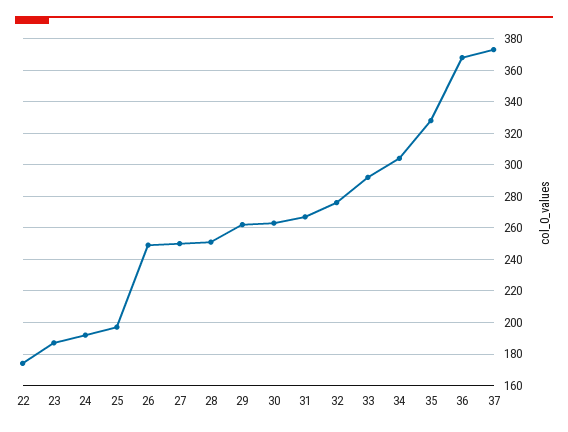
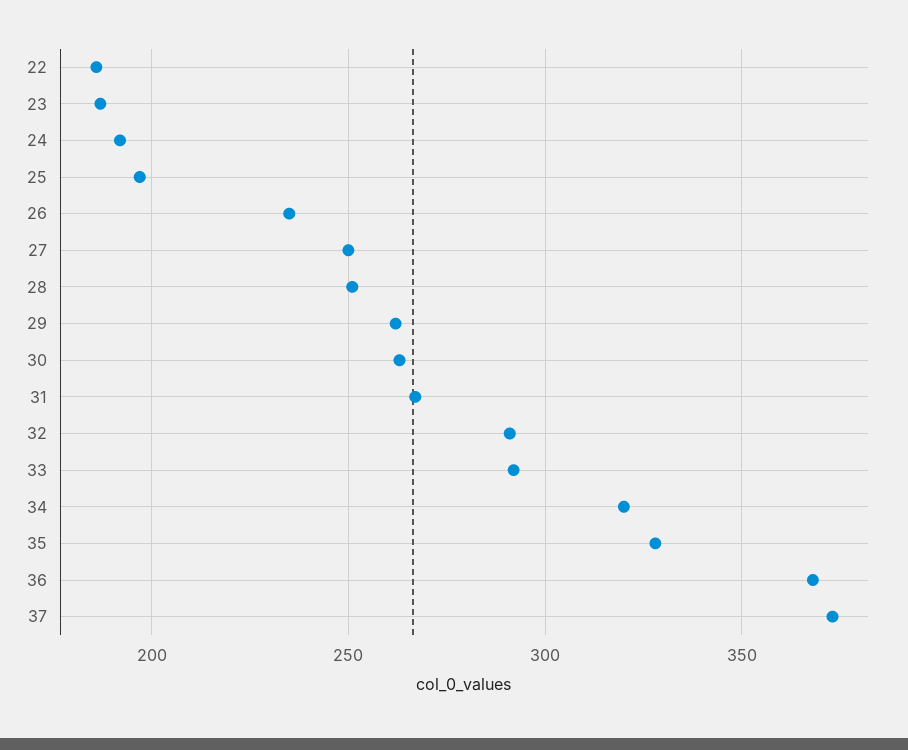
  {
-   "22": 175,
+   "22": 185,
    "23": 185,
    "24": 190,
    "25": 195,
-   "26": 250,
+   "26": 235,
    "27": 250,
    "28": 250,
    "29": 260,
    "30": 265,
    "31": 265,
-   "32": 275,
+   "32": 290,
    "33": 290,
-   "34": 305,
+   "34": 320,
    "35": 330,
    "36": 370,
    "37": 375
  }

